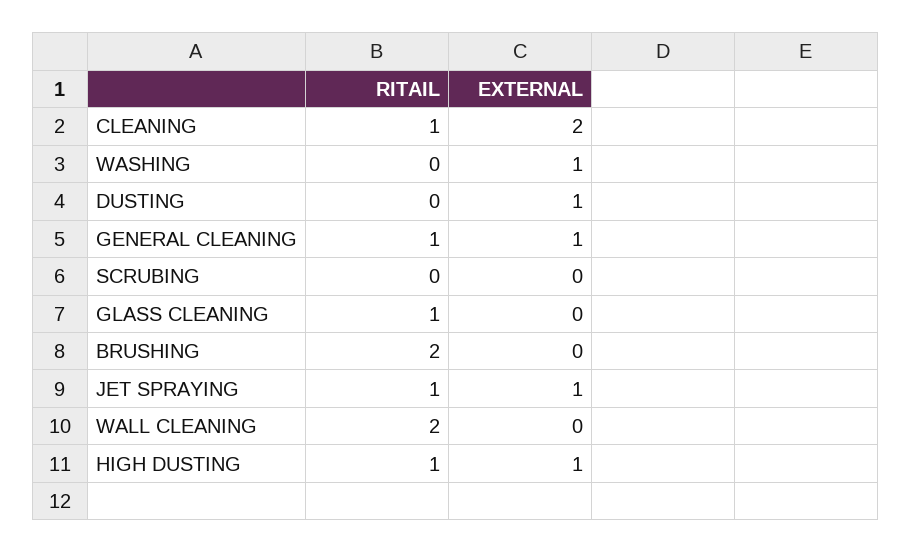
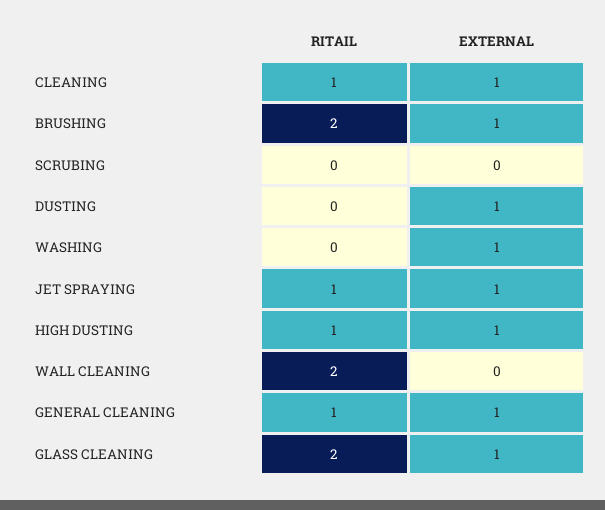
  {
    "RITAIL": {
      "CLEANING": 1,
      "WASHING": 0,
      "DUSTING": 0,
      "GENERAL CLEANING": 1,
      "SCRUBING": 0,
-     "GLASS CLEANING": 1,
+     "GLASS CLEANING": 2,
      "BRUSHING": 2,
      "JET SPRAYING": 1,
      "WALL CLEANING": 2,
      "HIGH DUSTING": 1
    },
    "EXTERNAL": {
-     "CLEANING": 2,
+     "CLEANING": 1,
      "WASHING": 1,
      "DUSTING": 1,
      "GENERAL CLEANING": 1,
      "SCRUBING": 0,
-     "GLASS CLEANING": 0,
+     "GLASS CLEANING": 1,
-     "BRUSHING": 0,
+     "BRUSHING": 1,
      "JET SPRAYING": 1,
      "WALL CLEANING": 0,
      "HIGH DUSTING": 1
    }
  }

